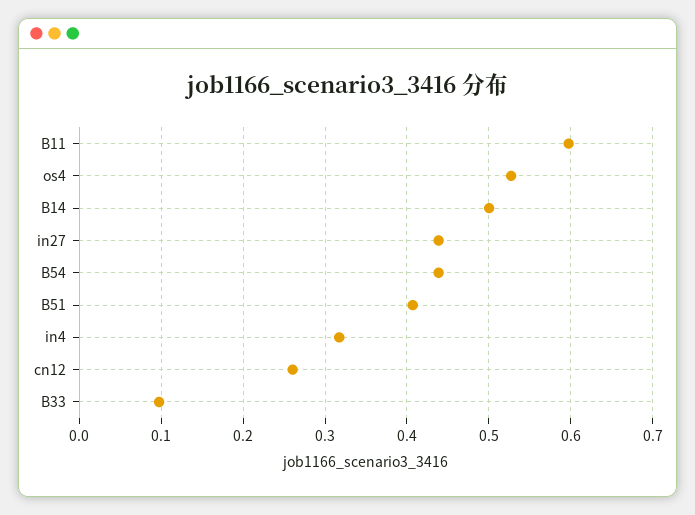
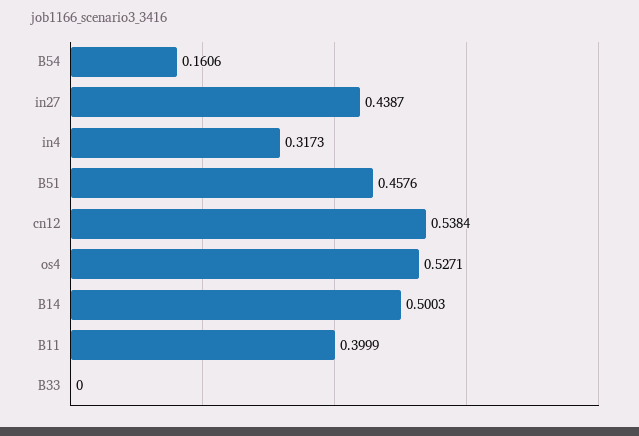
  {
-   "B11": 0.6,
+   "B11": 0.3999,
    "os4": 0.5271,
    "B14": 0.5003,
    "in27": 0.4387,
-   "B54": 0.44,
+   "B54": 0.1606,
-   "B51": 0.41,
+   "B51": 0.4576,
    "in4": 0.3173,
-   "cn12": 0.26,
+   "cn12": 0.5384,
-   "B33": 0.1
+   "B33": 0
  }

